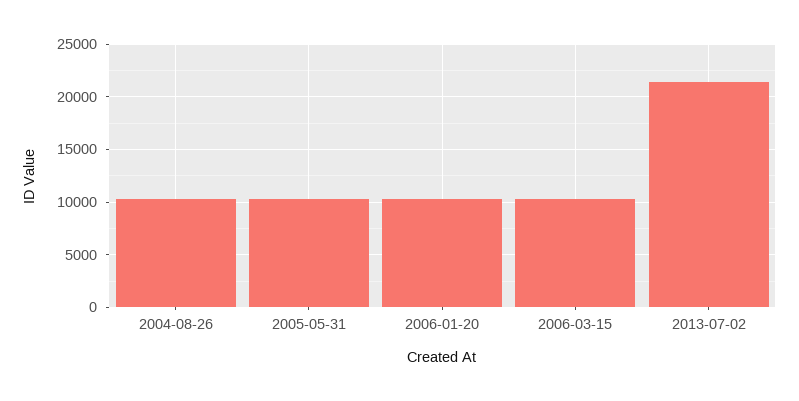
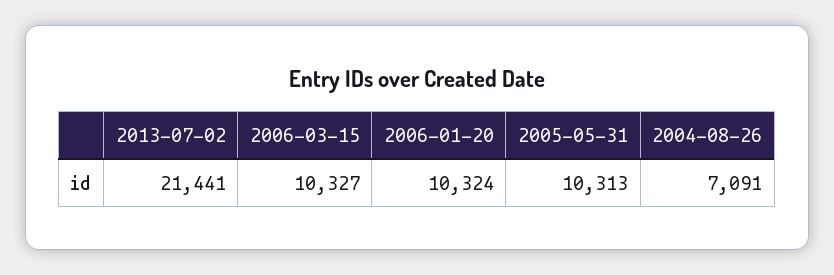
  {
-   "2004-08-26": 10000,
+   "2004-08-26": 7091,
    "2005-05-31": 10313,
    "2006-01-20": 10324,
    "2006-03-15": 10327,
    "2013-07-02": 21441
  }

